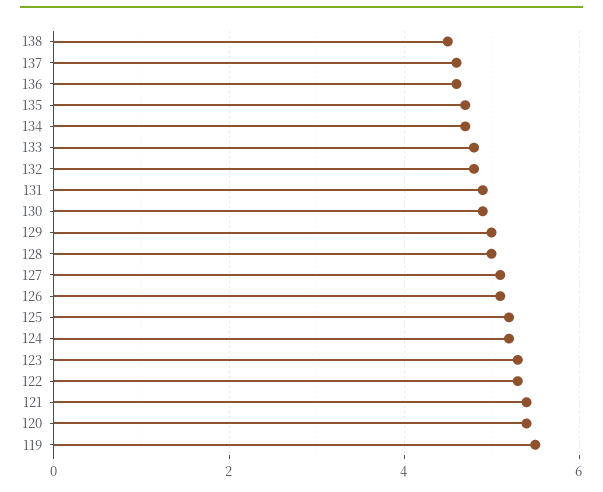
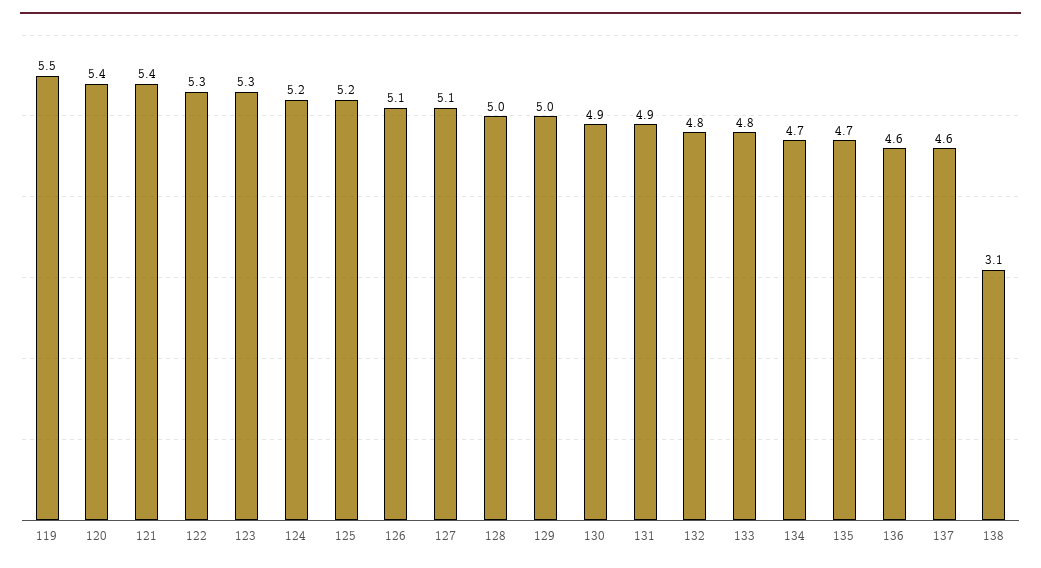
  {
-   "138": 4.5,
+   "138": 3.1,
    "137": 4.6,
    "136": 4.6,
    "135": 4.7,
    "134": 4.7,
    "133": 4.8,
    "132": 4.8,
    "131": 4.9,
    "130": 4.9,
    "129": 5,
    "128": 5,
    "127": 5.1,
    "126": 5.1,
    "125": 5.2,
    "124": 5.2,
    "123": 5.3,
    "122": 5.3,
    "121": 5.4,
    "120": 5.4,
    "119": 5.5
  }

